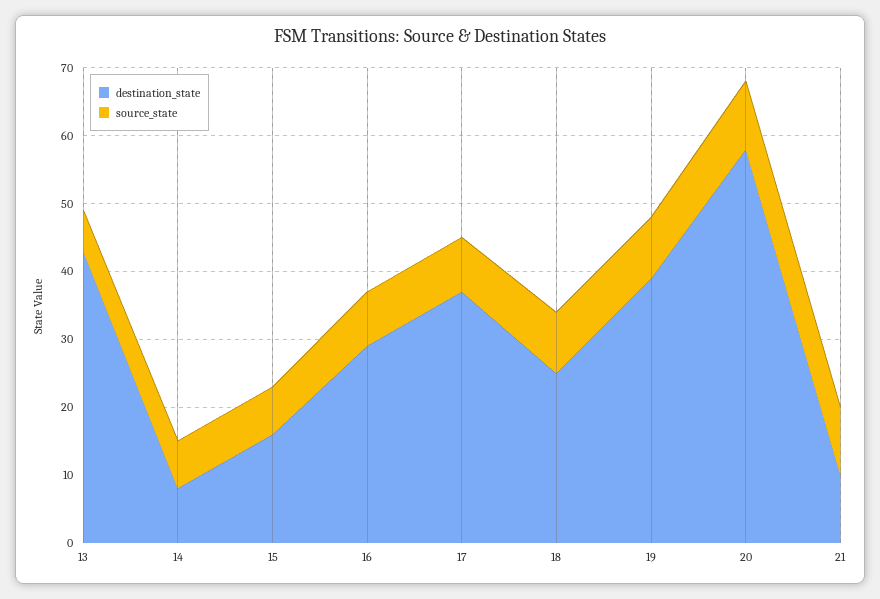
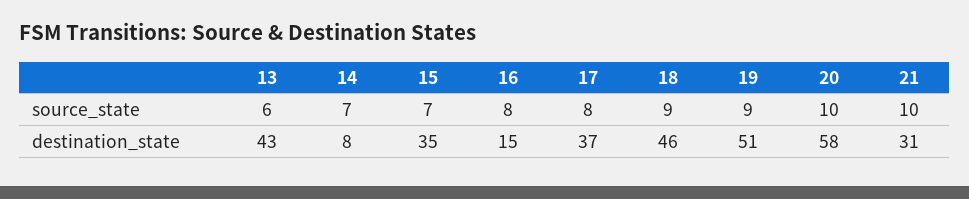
  {
    "destination_state": {
      "13": 43,
      "14": 8,
-     "15": 15,
+     "15": 35,
-     "16": 30,
+     "16": 15,
      "17": 37,
-     "18": 25,
+     "18": 46,
-     "19": 40,
+     "19": 51,
      "20": 58,
-     "21": 10
+     "21": 31
    },
    "source_state": {
      "13": 6,
      "14": 7,
      "15": 7,
      "16": 8,
      "17": 8,
      "18": 9,
      "19": 9,
      "20": 10,
      "21": 10
    }
  }

